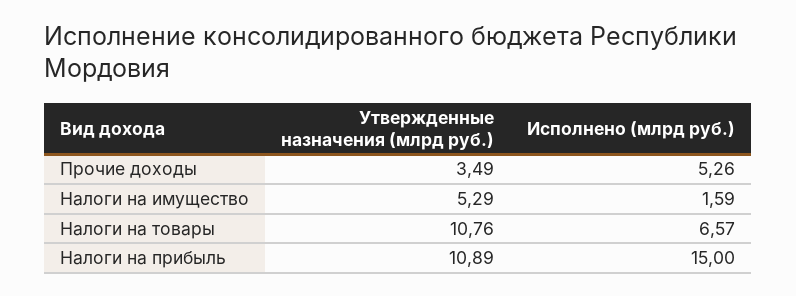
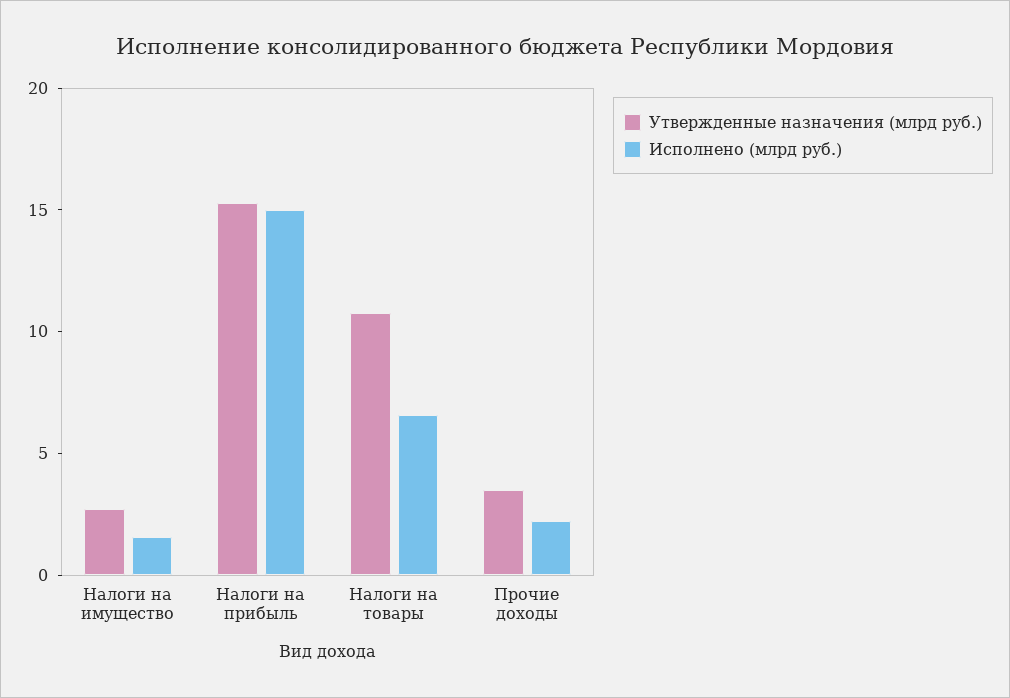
  {
    "Утвержденные назначения (млрд руб.)": {
      "Прочие доходы": 3.49,
-     "Налоги на имущество": 5.29,
+     "Налоги на имущество": 3,
      "Налоги на товары": 10.76,
-     "Налоги на прибыль": 10.89
+     "Налоги на прибыль": 15
    },
    "Исполнено (млрд руб.)": {
-     "Прочие доходы": 5.26,
+     "Прочие доходы": 2,
      "Налоги на имущество": 1.59,
      "Налоги на товары": 6.57,
      "Налоги на прибыль": 15
    }
  }

